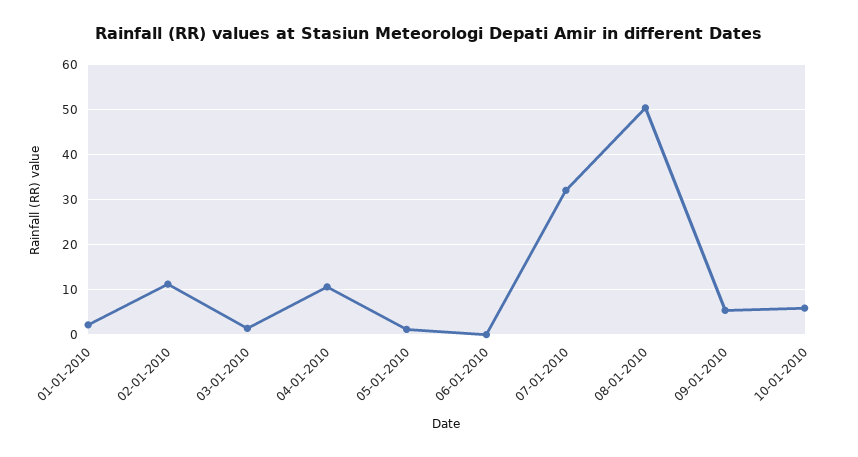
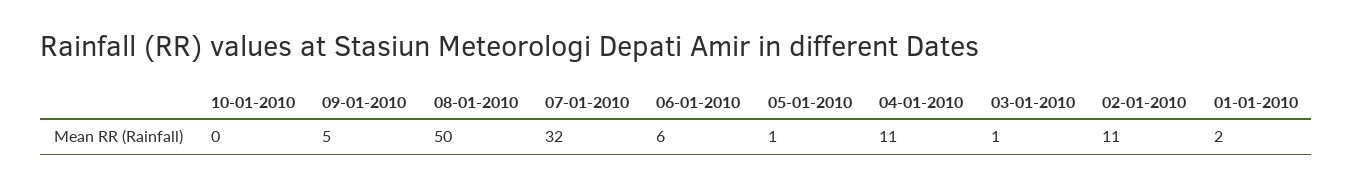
  {
    "01-01-2010": 2,
    "02-01-2010": 11,
    "03-01-2010": 1,
    "04-01-2010": 11,
    "05-01-2010": 1,
-   "06-01-2010": 0,
+   "06-01-2010": 6,
    "07-01-2010": 32,
    "08-01-2010": 50,
    "09-01-2010": 5,
-   "10-01-2010": 6
+   "10-01-2010": 0
  }

